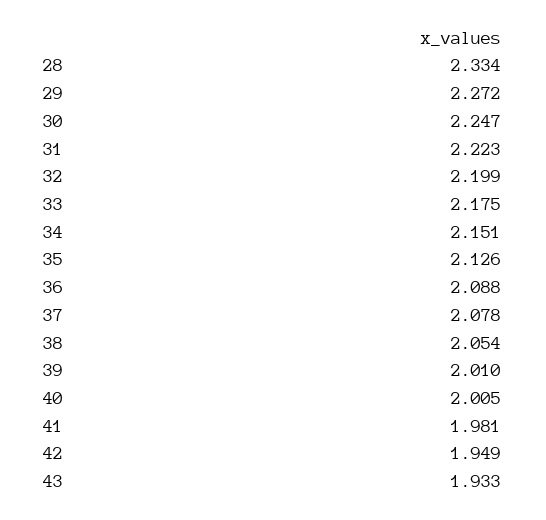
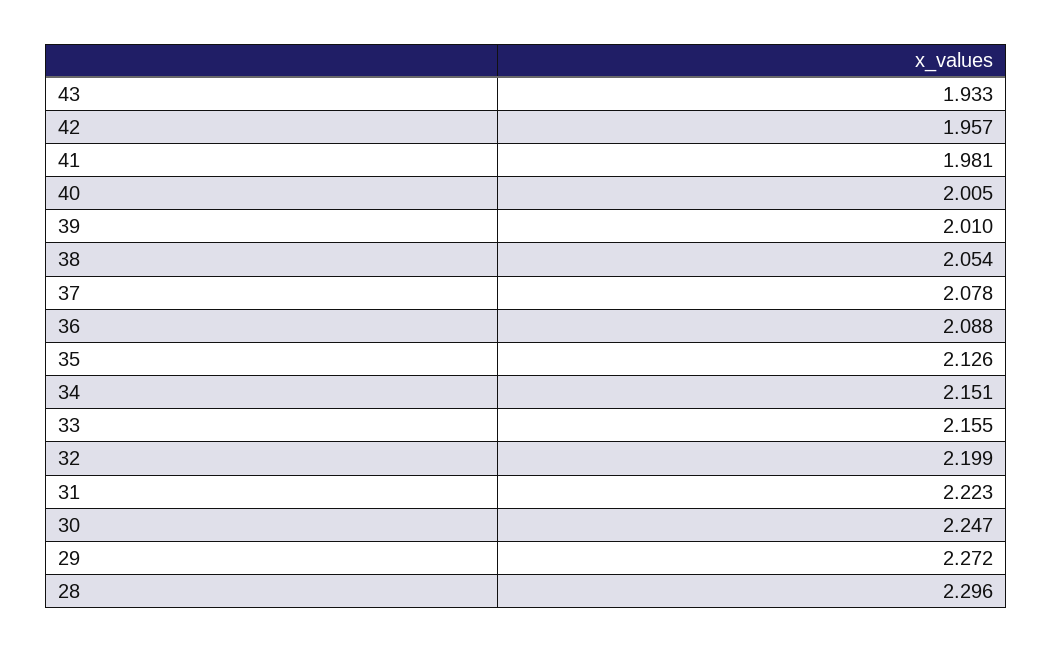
  {
-   "28": 2.334,
+   "28": 2.296,
    "29": 2.272,
    "30": 2.247,
    "31": 2.223,
    "32": 2.199,
-   "33": 2.175,
+   "33": 2.155,
    "34": 2.151,
    "35": 2.126,
    "36": 2.088,
    "37": 2.078,
    "38": 2.054,
    "39": 2.01,
    "40": 2.005,
    "41": 1.981,
-   "42": 1.949,
+   "42": 1.957,
    "43": 1.933
  }

